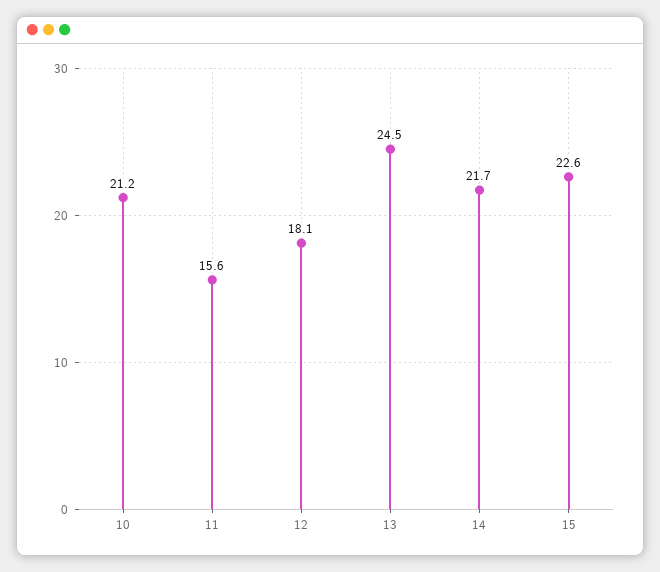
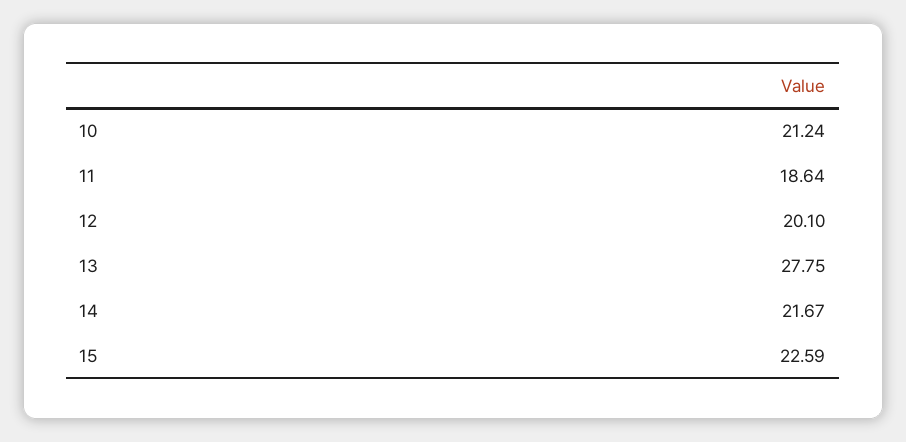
  {
    "10": 21.24,
-   "11": 15.6,
+   "11": 18.64,
-   "12": 18.1,
+   "12": 20.1,
-   "13": 24.5,
+   "13": 27.75,
    "14": 21.67,
    "15": 22.59
  }

